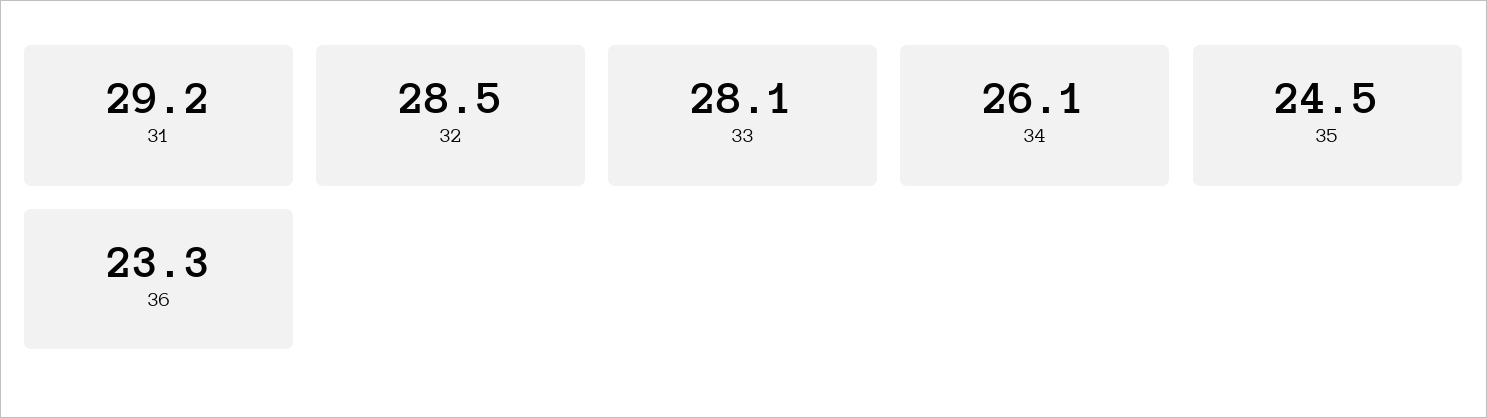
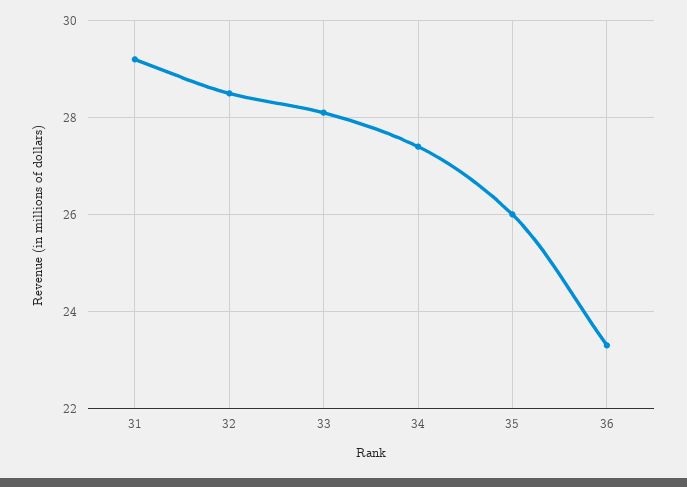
  {
    "31": 29.2,
    "32": 28.5,
    "33": 28.1,
-   "34": 26.1,
+   "34": 27.5,
-   "35": 24.5,
+   "35": 26,
    "36": 23.3
  }

